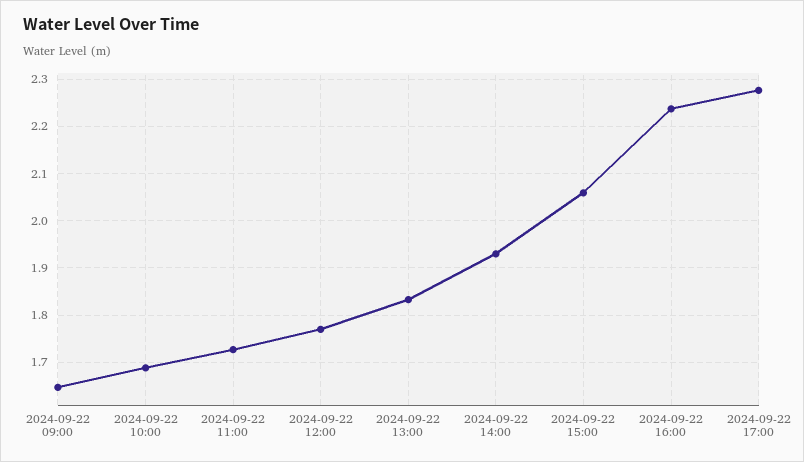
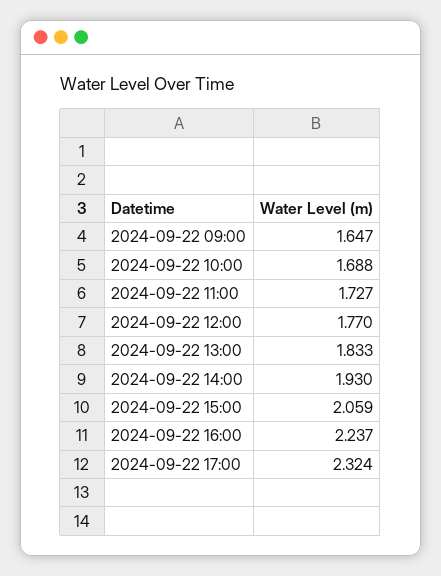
  {
    "2024-09-22 09:00": 1.647,
    "2024-09-22 10:00": 1.688,
    "2024-09-22 11:00": 1.727,
    "2024-09-22 12:00": 1.77,
    "2024-09-22 13:00": 1.833,
    "2024-09-22 14:00": 1.93,
    "2024-09-22 15:00": 2.059,
    "2024-09-22 16:00": 2.237,
-   "2024-09-22 17:00": 2.28
+   "2024-09-22 17:00": 2.324
  }

